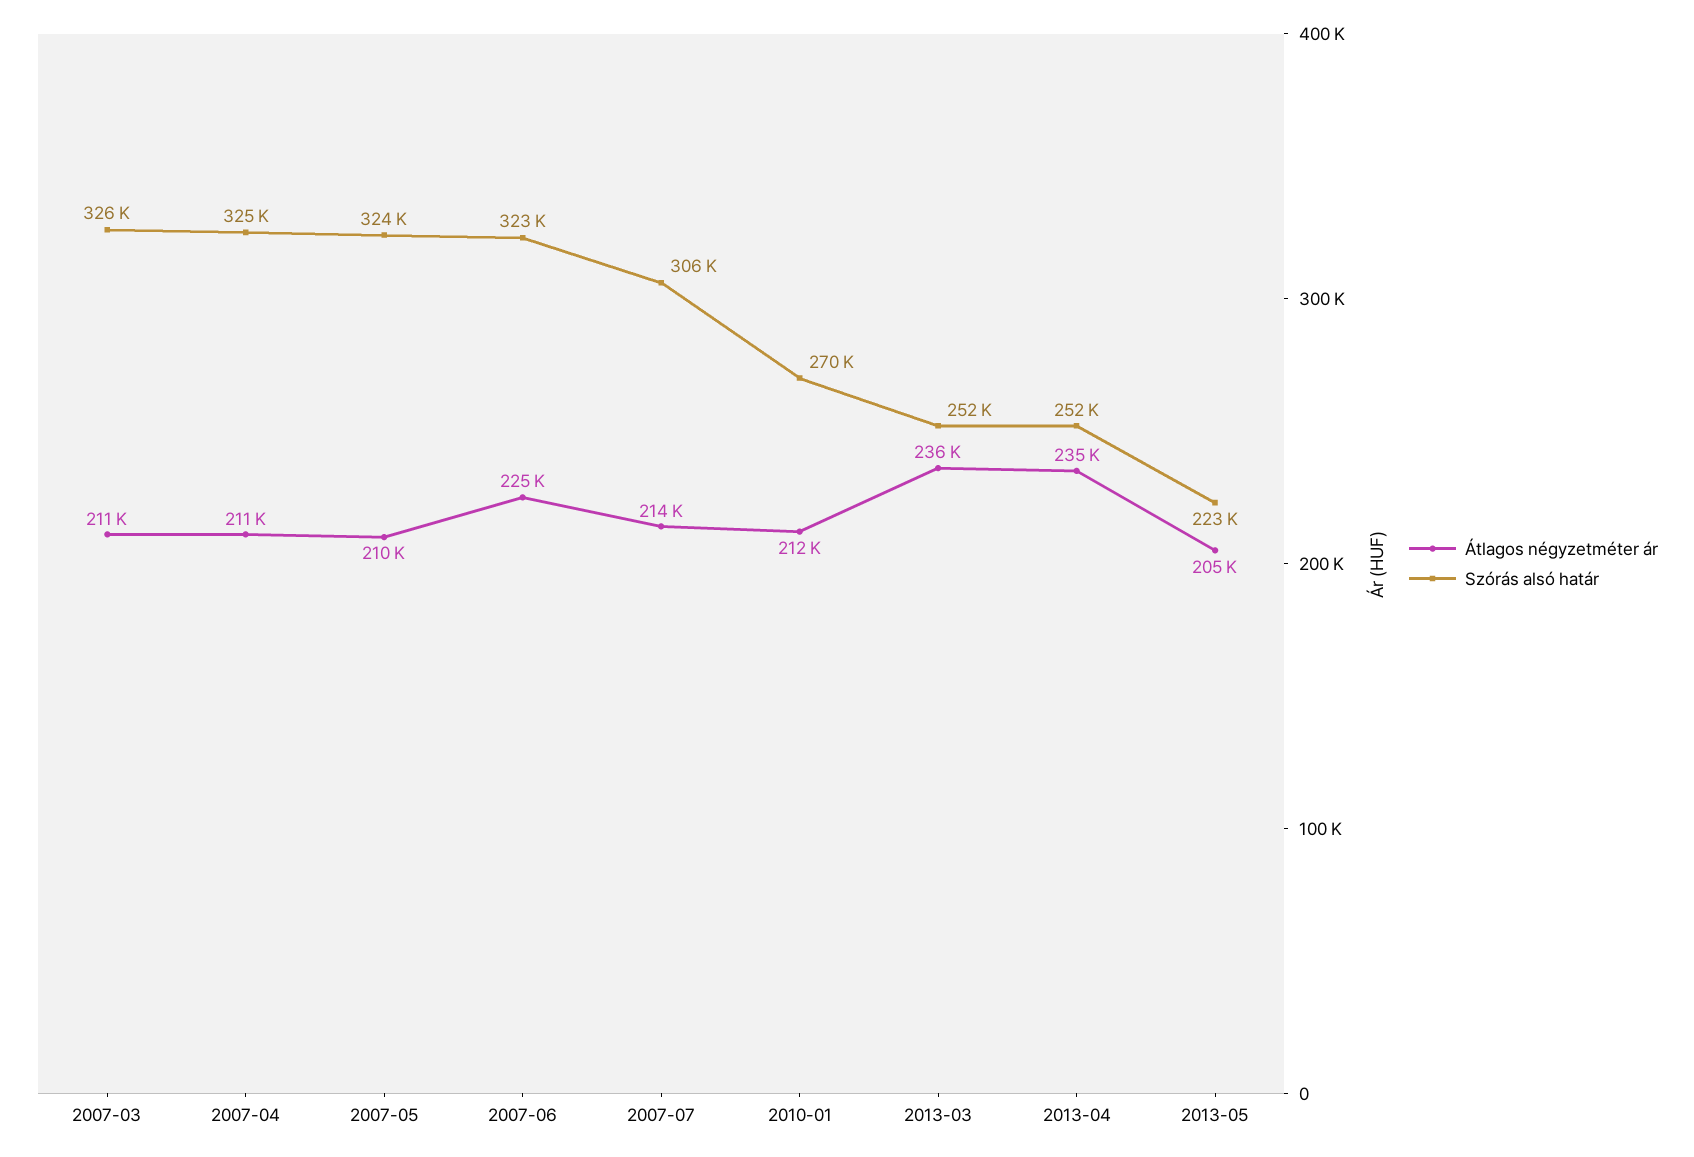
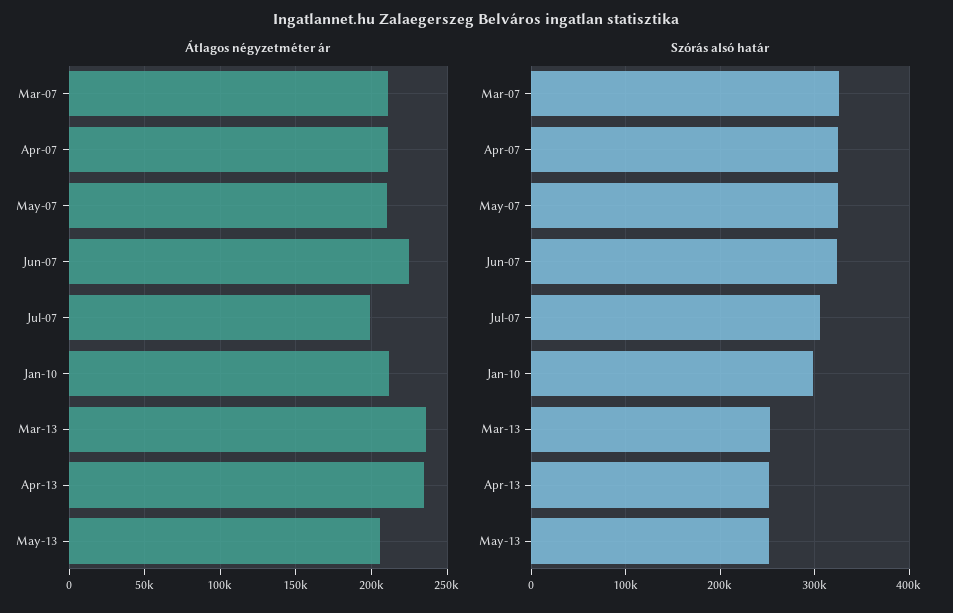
  {
    "Átlagos négyzetméter ár": {
      "2007-03": 211000,
      "2007-04": 211000,
      "2007-05": 210000,
      "2007-06": 225000,
-     "2007-07": 214000,
+     "2007-07": 200000,
      "2010-01": 212000,
      "2013-03": 236000,
      "2013-04": 235000,
      "2013-05": 205000
    },
    "Szórás alsó határ": {
      "2007-03": 326000,
      "2007-04": 325000,
      "2007-05": 324000,
      "2007-06": 323000,
      "2007-07": 306000,
-     "2010-01": 270000,
+     "2010-01": 300000,
      "2013-03": 252000,
      "2013-04": 252000,
-     "2013-05": 223000
+     "2013-05": 250000
    }
  }

